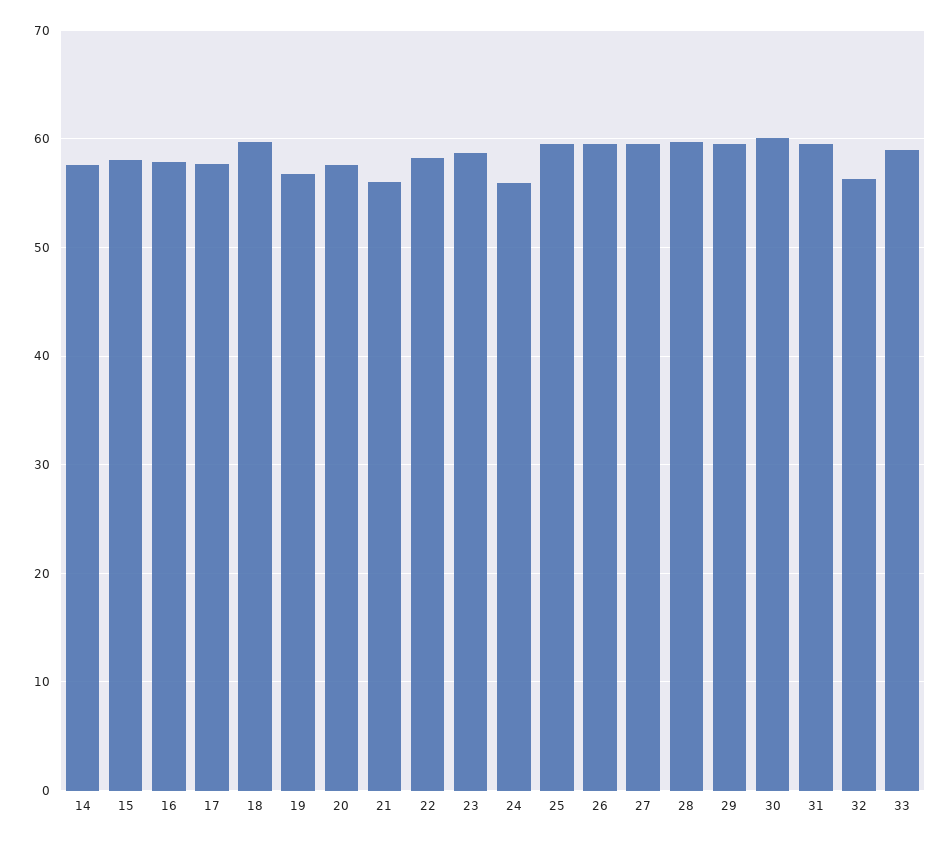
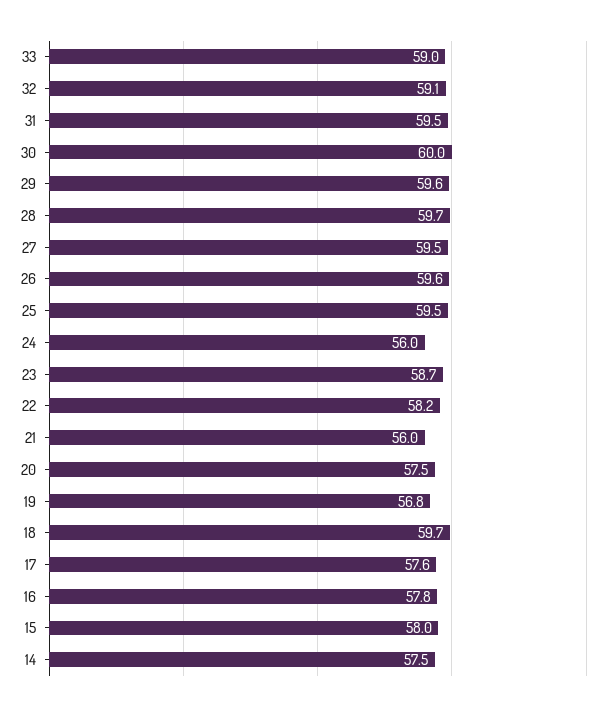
  {
    "14": 57.5,
    "15": 58,
    "16": 57.8,
    "17": 57.6,
    "18": 59.7,
    "19": 56.8,
    "20": 57.5,
    "21": 56,
    "22": 58.2,
    "23": 58.7,
    "24": 56,
    "25": 59.5,
    "26": 59.6,
    "27": 59.5,
    "28": 59.7,
    "29": 59.6,
    "30": 60,
    "31": 59.5,
-   "32": 56,
+   "32": 59.1,
    "33": 59
  }

